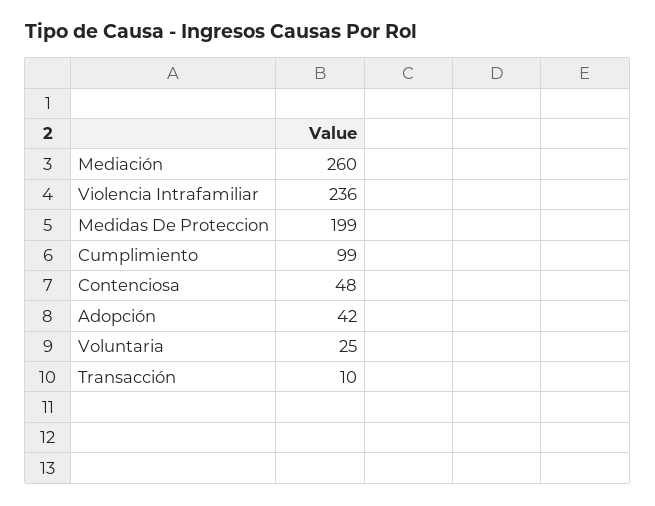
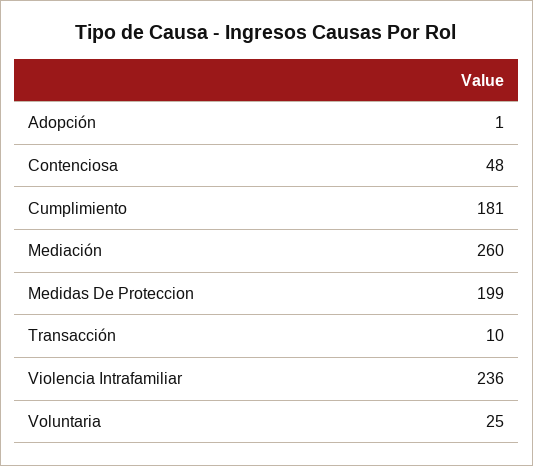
  {
    "Mediación": 260,
    "Violencia Intrafamiliar": 236,
    "Medidas De Proteccion": 199,
-   "Cumplimiento": 99,
+   "Cumplimiento": 181,
    "Contenciosa": 48,
-   "Adopción": 42,
+   "Adopción": 1,
    "Voluntaria": 25,
    "Transacción": 10
  }

